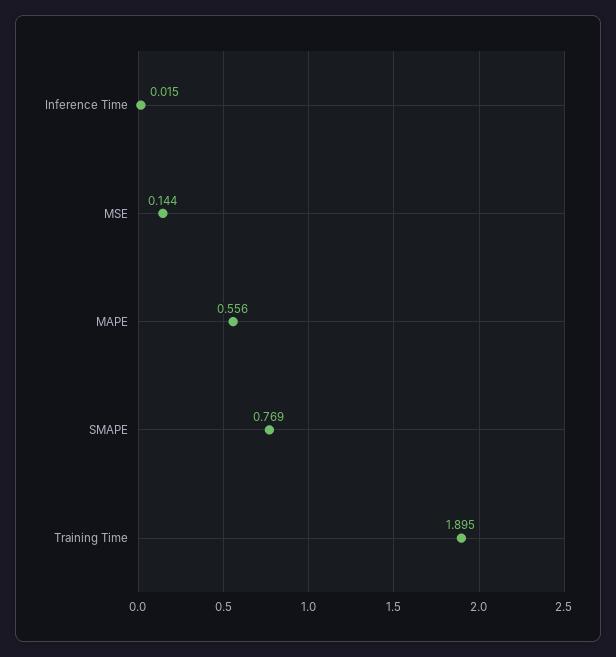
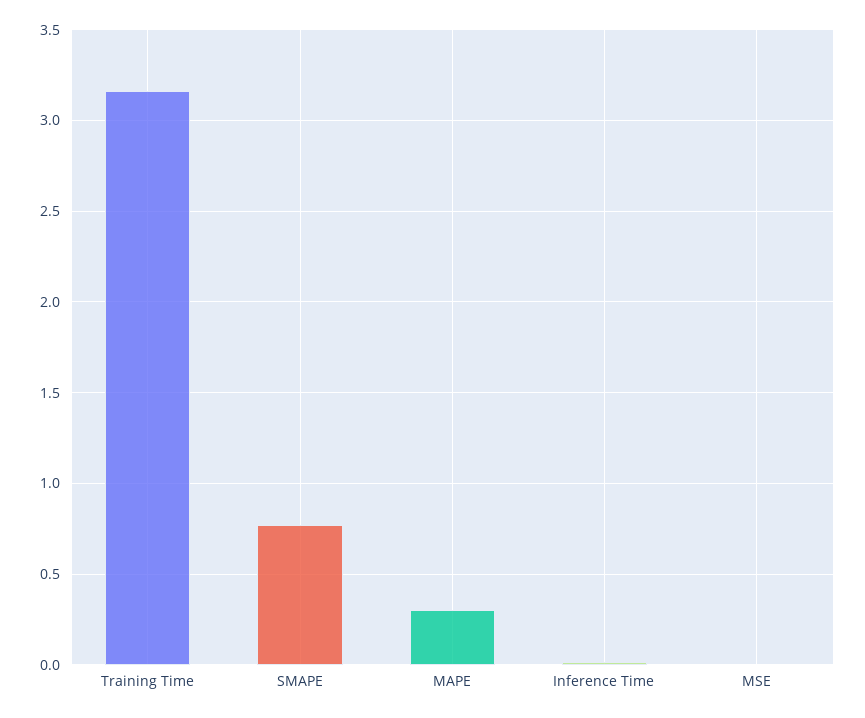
  {
    "Inference Time": 0.015,
-   "MSE": 0.144,
+   "MSE": 0,
-   "MAPE": 0.556,
+   "MAPE": 0.3,
    "SMAPE": 0.769,
-   "Training Time": 1.895
+   "Training Time": 3.15
  }

